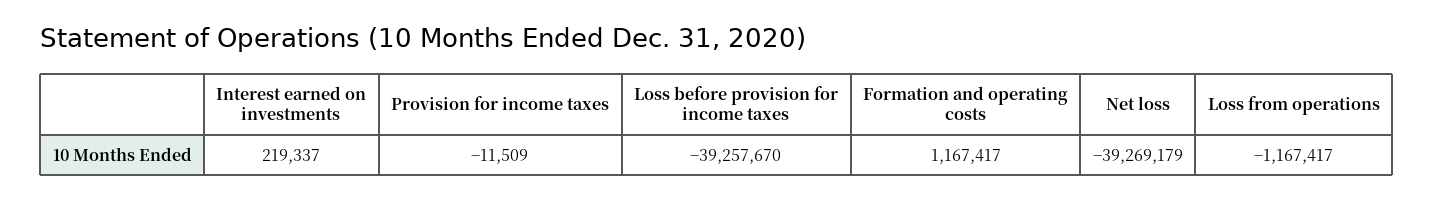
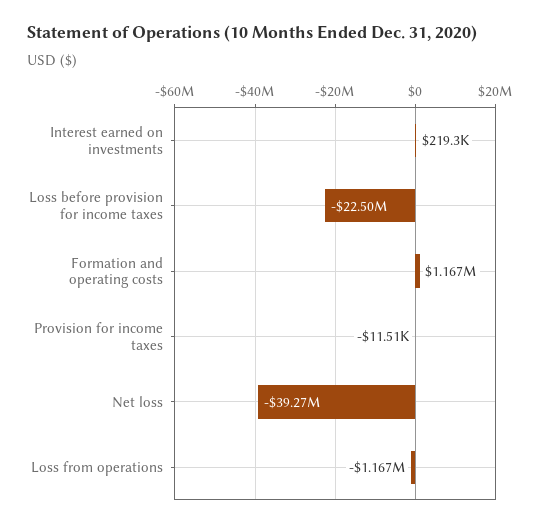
  {
    "Interest earned on investments": 219337,
    "Provision for income taxes": -11509,
-   "Loss before provision for income taxes": -39257670,
+   "Loss before provision for income taxes": -22500000,
    "Formation and operating costs": 1167417,
    "Net loss": -39269179,
    "Loss from operations": -1167417
  }

